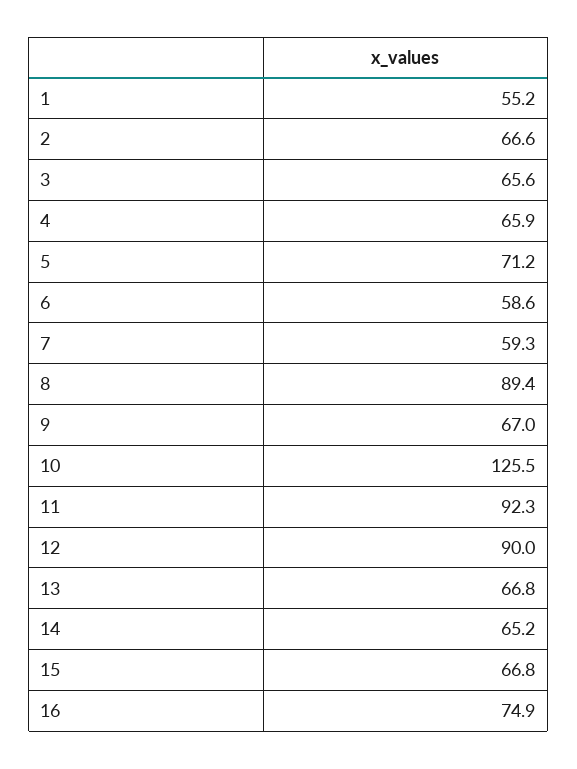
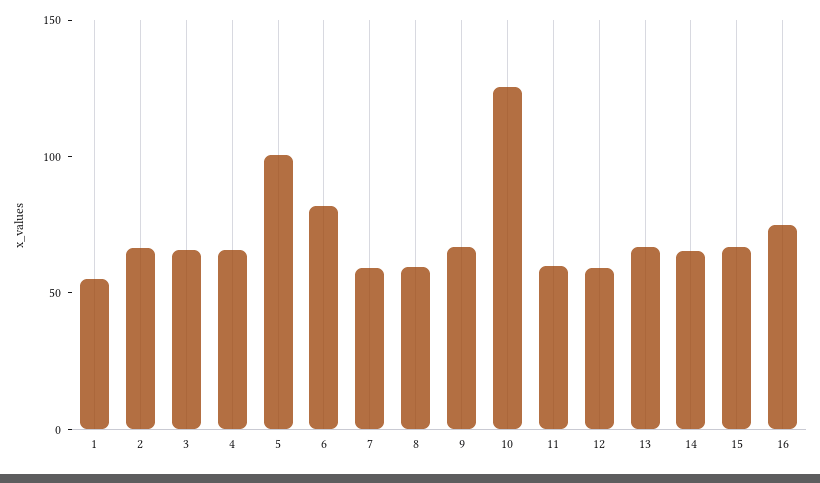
  {
    "1": 55.2,
    "2": 66.6,
    "3": 65.6,
    "4": 65.9,
-   "5": 71.2,
+   "5": 100,
-   "6": 58.6,
+   "6": 80,
    "7": 59.3,
-   "8": 89.4,
+   "8": 60,
    "9": 67,
    "10": 125.5,
-   "11": 92.3,
+   "11": 60,
-   "12": 90,
+   "12": 60,
    "13": 66.8,
    "14": 65.2,
    "15": 66.8,
    "16": 74.9
  }

